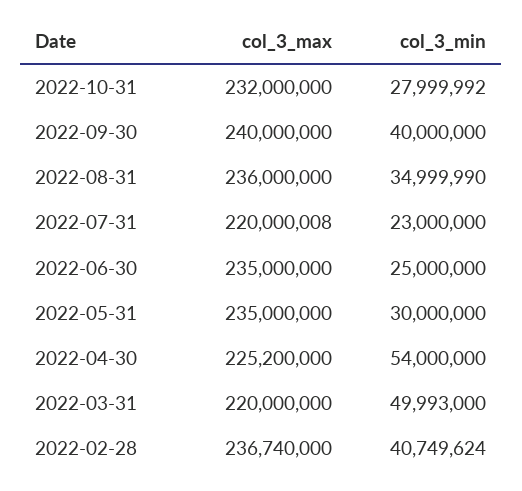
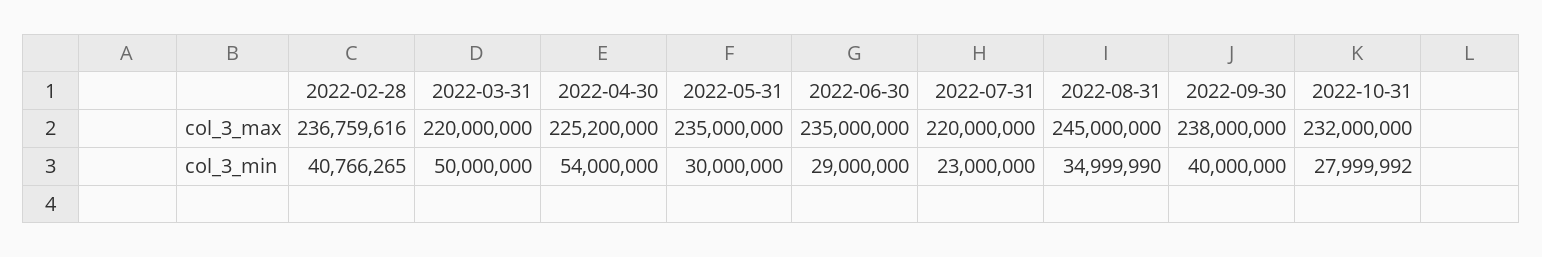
  {
    "col_3_max": {
      "2022-10-31": 232000000,
-     "2022-09-30": 240000000,
+     "2022-09-30": 238000000,
-     "2022-08-31": 236000000,
+     "2022-08-31": 245000000,
-     "2022-07-31": 220000008,
+     "2022-07-31": 220000000,
      "2022-06-30": 235000000,
      "2022-05-31": 235000000,
      "2022-04-30": 225200000,
      "2022-03-31": 220000000,
-     "2022-02-28": 236740000
+     "2022-02-28": 236759616
    },
    "col_3_min": {
      "2022-10-31": 27999992,
      "2022-09-30": 40000000,
      "2022-08-31": 34999990,
      "2022-07-31": 23000000,
-     "2022-06-30": 25000000,
+     "2022-06-30": 29000000,
      "2022-05-31": 30000000,
      "2022-04-30": 54000000,
-     "2022-03-31": 49993000,
+     "2022-03-31": 50000000,
-     "2022-02-28": 40749624
+     "2022-02-28": 40766265
    }
  }

